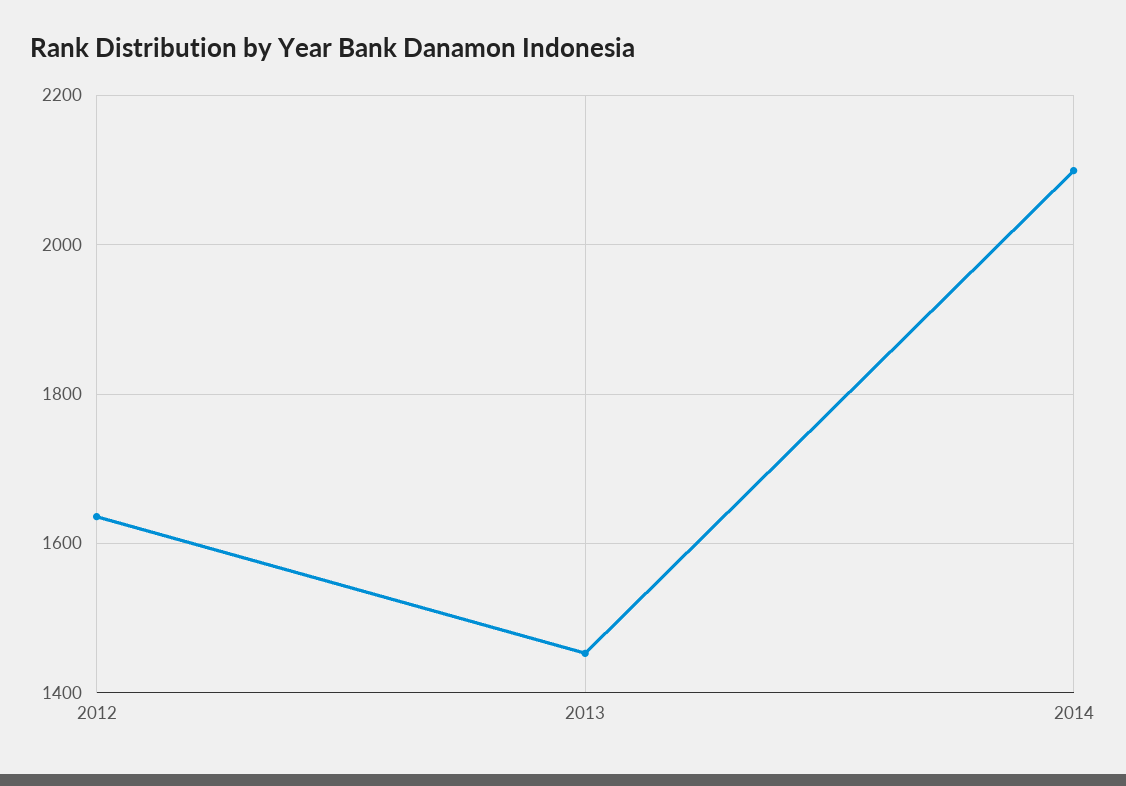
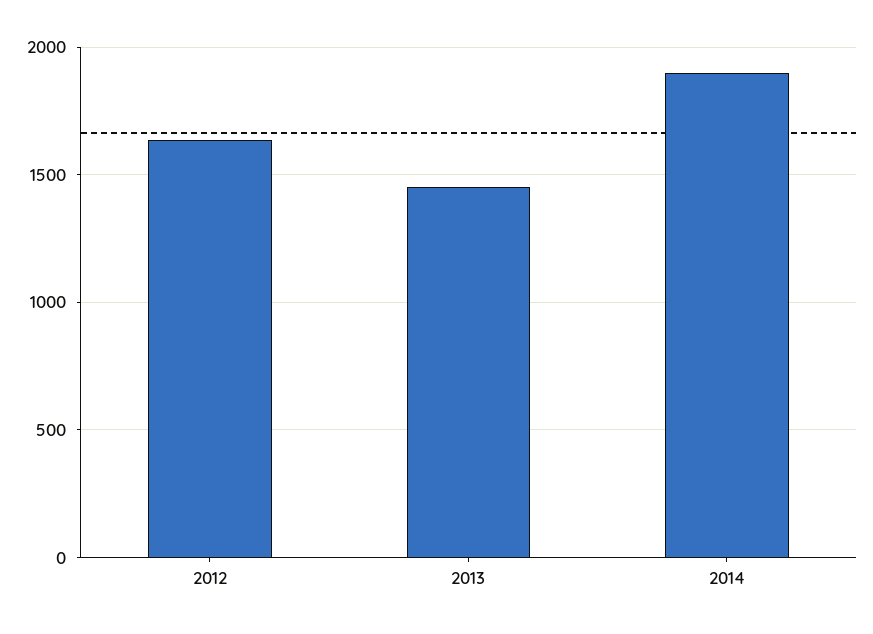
  {
    "2012": 1640,
    "2013": 1460,
-   "2014": 2100
+   "2014": 1900
  }

